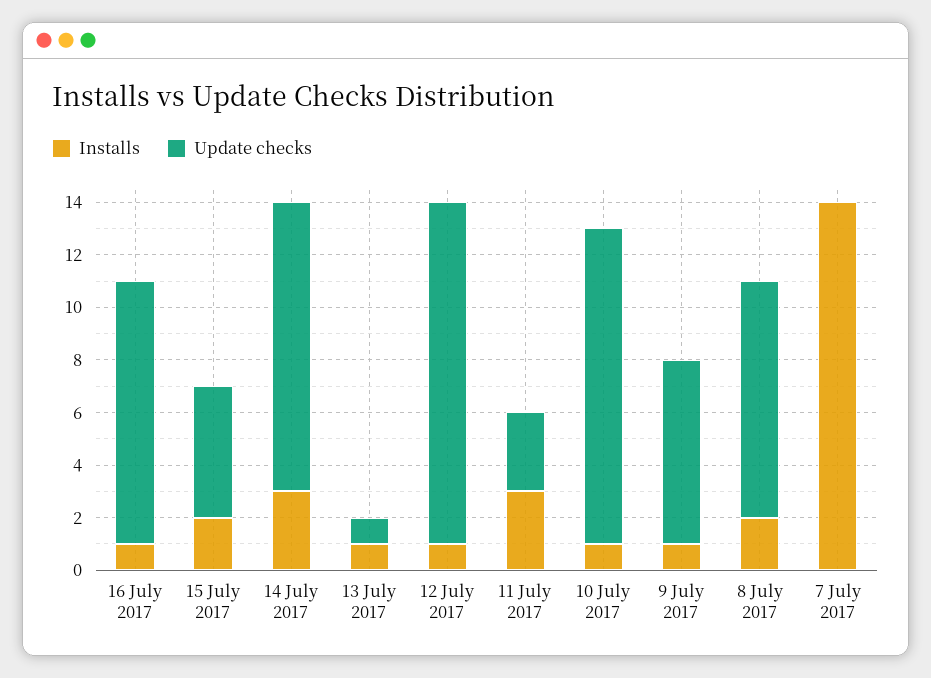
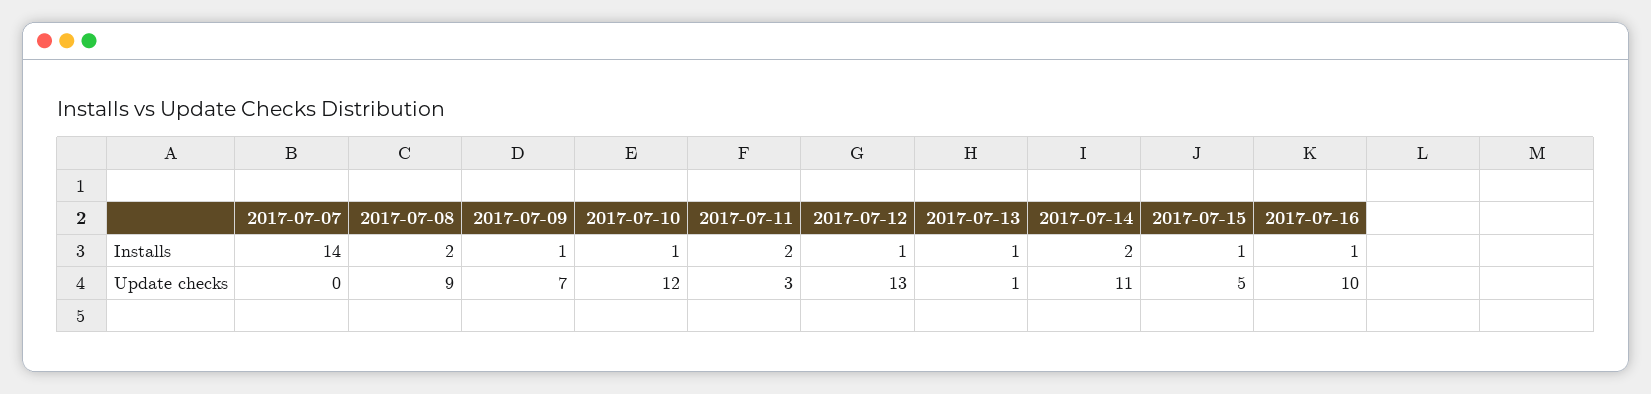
  {
    "Installs": {
      "16 July 2017": 1,
-     "15 July 2017": 2,
+     "15 July 2017": 1,
-     "14 July 2017": 3,
+     "14 July 2017": 2,
      "13 July 2017": 1,
      "12 July 2017": 1,
-     "11 July 2017": 3,
+     "11 July 2017": 2,
      "10 July 2017": 1,
      "9 July 2017": 1,
      "8 July 2017": 2,
      "7 July 2017": 14
    },
    "Update checks": {
      "16 July 2017": 10,
      "15 July 2017": 5,
      "14 July 2017": 11,
      "13 July 2017": 1,
      "12 July 2017": 13,
      "11 July 2017": 3,
      "10 July 2017": 12,
      "9 July 2017": 7,
      "8 July 2017": 9,
      "7 July 2017": 0
    }
  }

